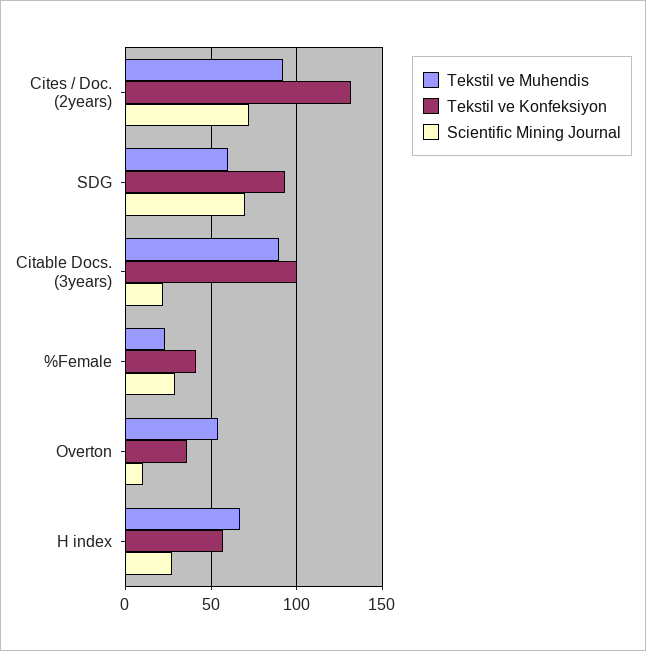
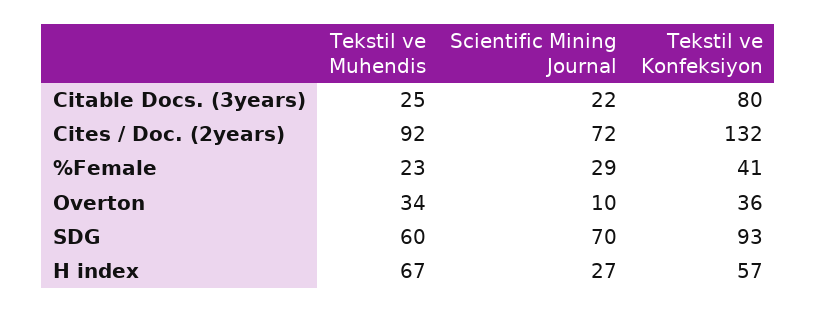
  {
    "Tekstil ve Muhendis": {
      "Cites / Doc. (2years)": 92,
      "SDG": 60,
-     "Citable Docs. (3years)": 90,
+     "Citable Docs. (3years)": 25,
      "%Female": 23,
-     "Overton": 55,
+     "Overton": 34,
      "H index": 67
    },
    "Tekstil ve Konfeksiyon": {
      "Cites / Doc. (2years)": 132,
      "SDG": 93,
-     "Citable Docs. (3years)": 100,
+     "Citable Docs. (3years)": 80,
      "%Female": 41,
      "Overton": 36,
      "H index": 57
    },
    "Scientific Mining Journal": {
      "Cites / Doc. (2years)": 72,
      "SDG": 70,
      "Citable Docs. (3years)": 22,
      "%Female": 29,
      "Overton": 10,
      "H index": 27
    }
  }

